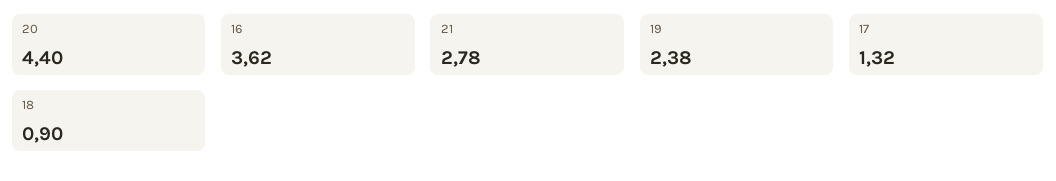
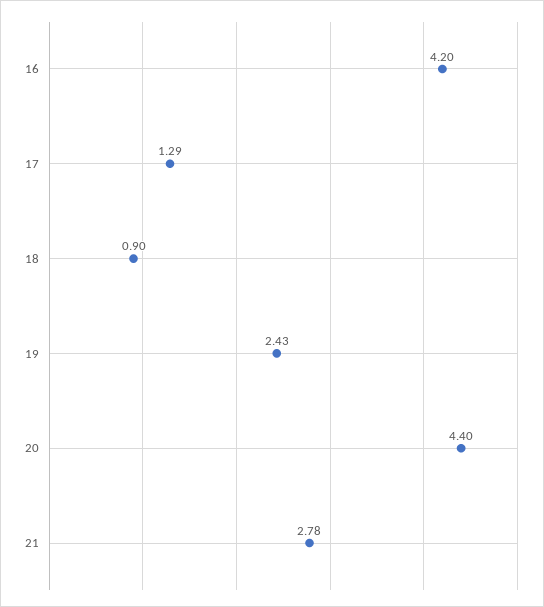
  {
    "20": 4.4,
-   "16": 3.62,
+   "16": 4.2,
    "21": 2.78,
-   "19": 2.38,
+   "19": 2.43,
-   "17": 1.32,
+   "17": 1.29,
    "18": 0.9
  }

